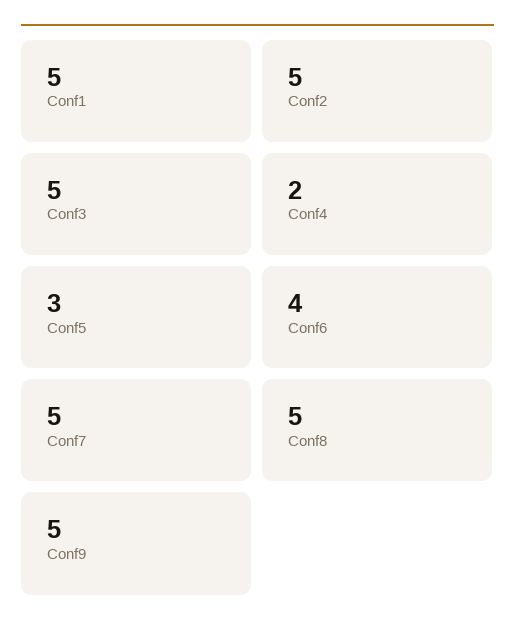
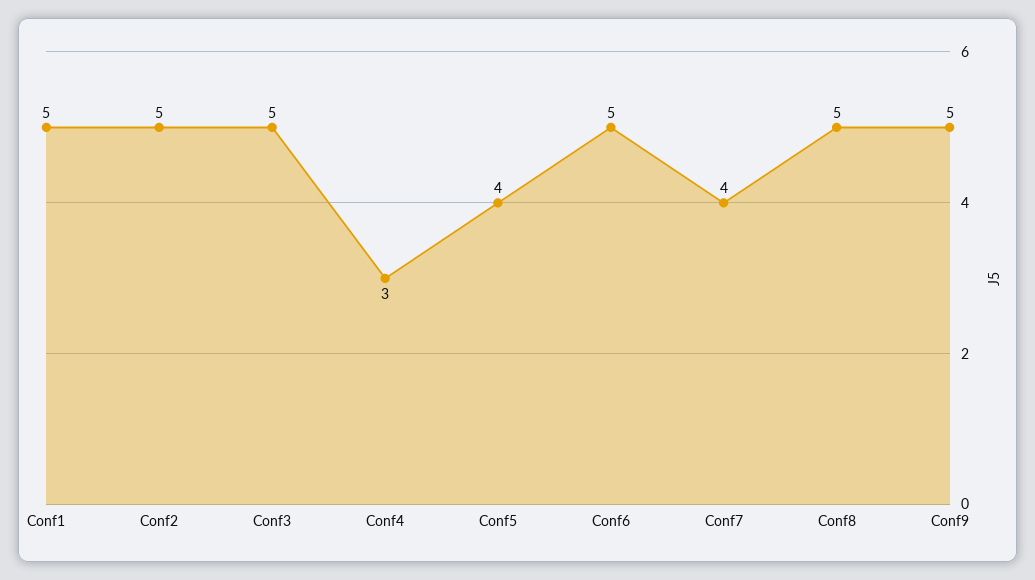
  {
    "Conf1": 5,
    "Conf2": 5,
    "Conf3": 5,
-   "Conf4": 2,
+   "Conf4": 3,
-   "Conf5": 3,
+   "Conf5": 4,
-   "Conf6": 4,
+   "Conf6": 5,
-   "Conf7": 5,
+   "Conf7": 4,
    "Conf8": 5,
    "Conf9": 5
  }

